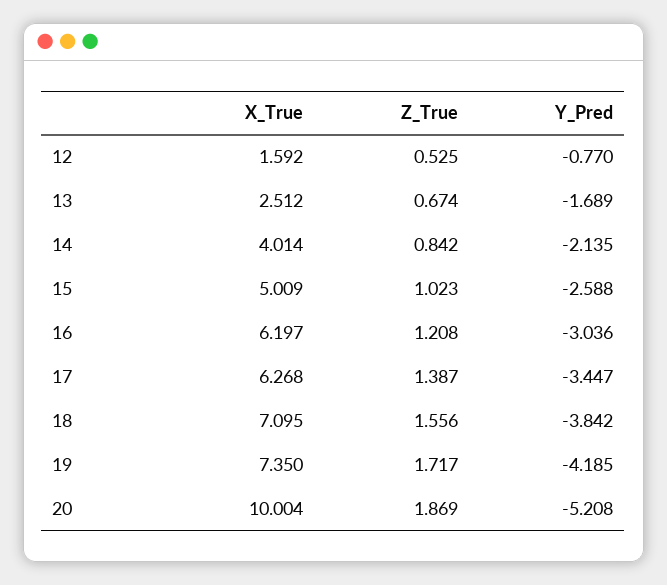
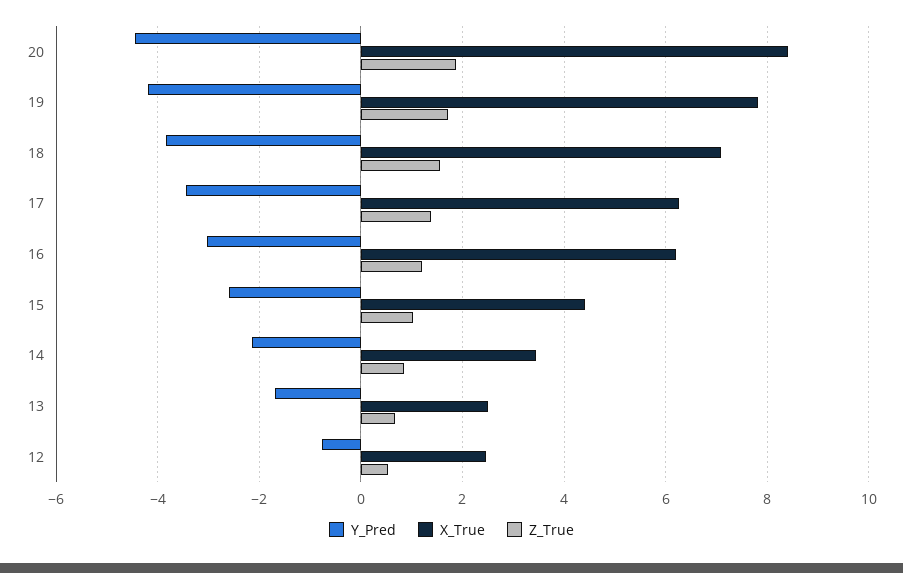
  {
    "X_True": {
-     "12": 1.592,
+     "12": 2.4,
      "13": 2.512,
-     "14": 4.014,
+     "14": 3.4,
-     "15": 5.009,
+     "15": 4.4,
      "16": 6.197,
      "17": 6.268,
      "18": 7.095,
-     "19": 7.35,
+     "19": 7.8,
-     "20": 10.004
+     "20": 8.4
    },
    "Z_True": {
      "12": 0.525,
      "13": 0.674,
      "14": 0.842,
      "15": 1.023,
      "16": 1.208,
      "17": 1.387,
      "18": 1.556,
      "19": 1.717,
      "20": 1.869
    },
    "Y_Pred": {
      "12": -0.77,
      "13": -1.689,
      "14": -2.135,
      "15": -2.588,
      "16": -3.036,
      "17": -3.447,
      "18": -3.842,
      "19": -4.185,
-     "20": -5.208
+     "20": -4.4
    }
  }

